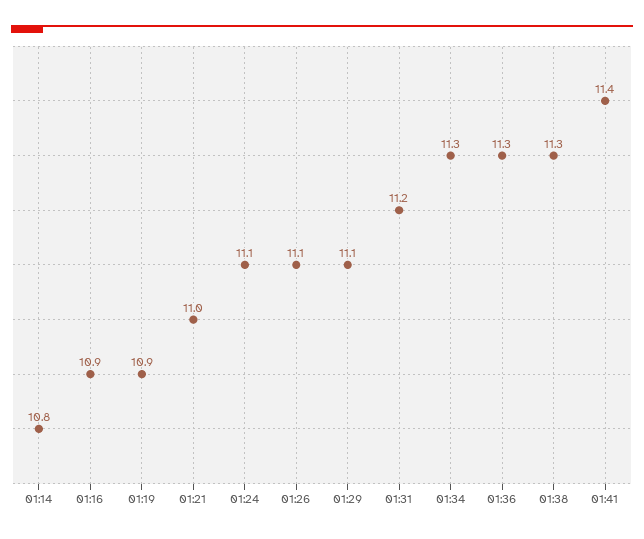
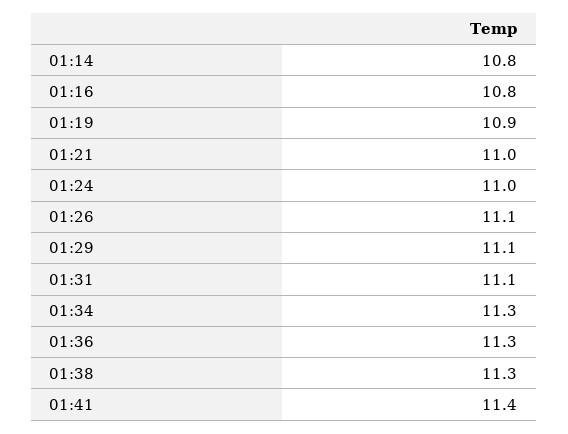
  {
    "01:14": 10.8,
-   "01:16": 10.9,
+   "01:16": 10.8,
    "01:19": 10.9,
    "01:21": 11,
-   "01:24": 11.1,
+   "01:24": 11,
    "01:26": 11.1,
    "01:29": 11.1,
-   "01:31": 11.2,
+   "01:31": 11.1,
    "01:34": 11.3,
    "01:36": 11.3,
    "01:38": 11.3,
    "01:41": 11.4
  }

